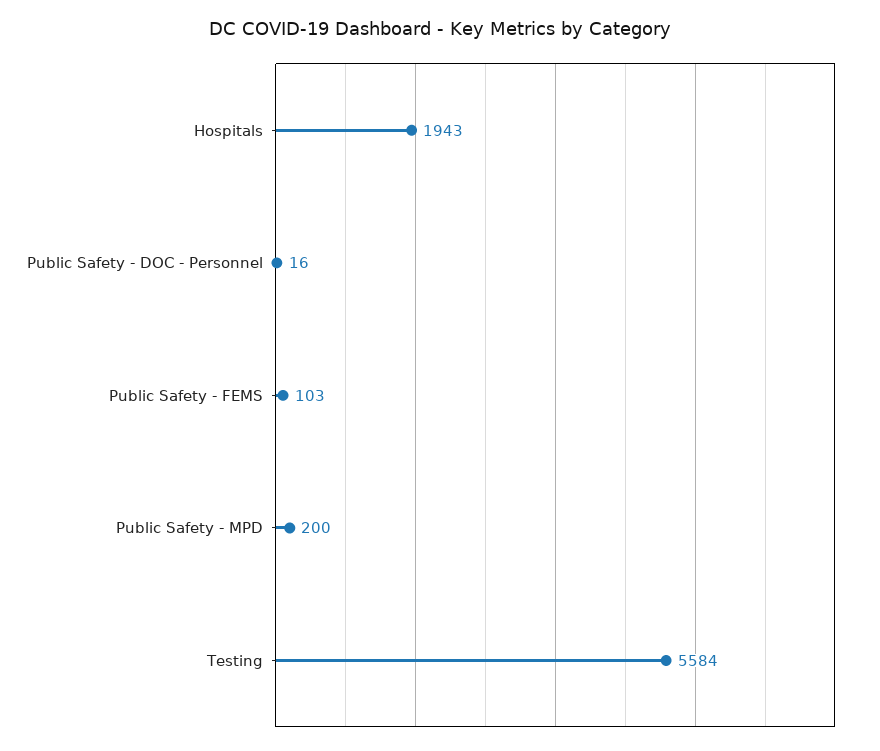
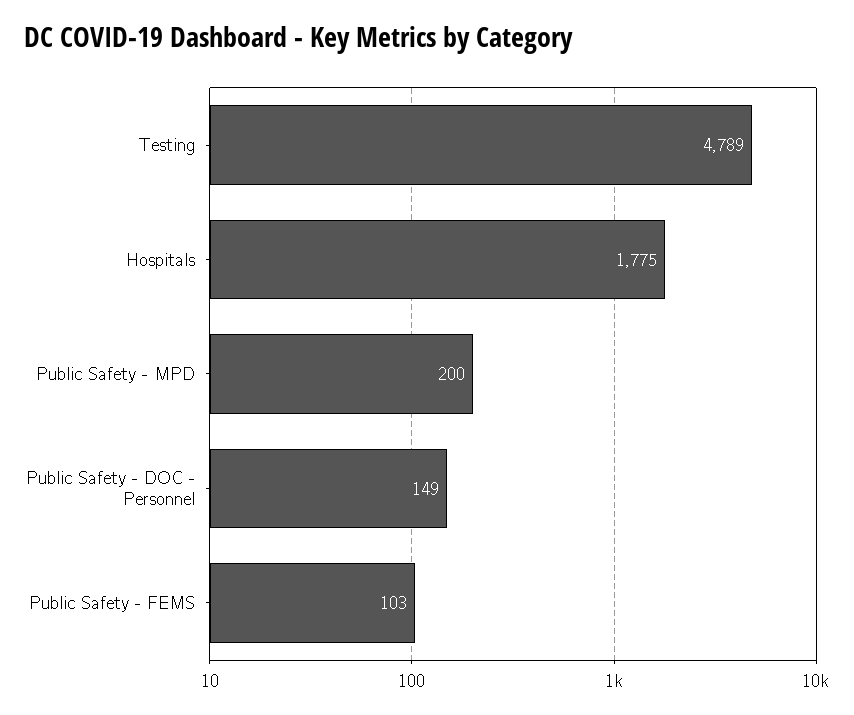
  {
-   "Hospitals": 1943,
+   "Hospitals": 1775,
-   "Public Safety - DOC - Personnel": 16,
+   "Public Safety - DOC - Personnel": 149,
    "Public Safety - FEMS": 103,
    "Public Safety - MPD": 200,
-   "Testing": 5584
+   "Testing": 4789
  }

